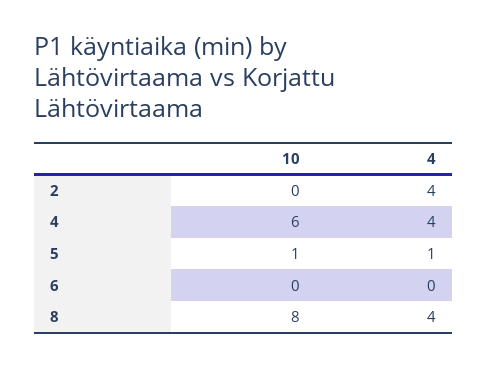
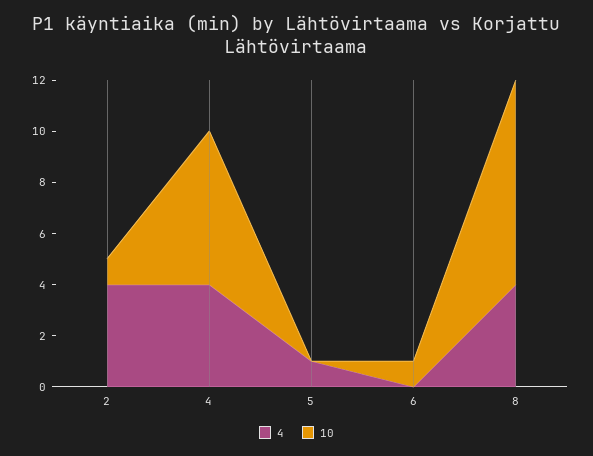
  {
    "10": {
-     "2": 0,
+     "2": 1,
      "4": 6,
-     "5": 1,
+     "5": 0,
-     "6": 0,
+     "6": 1,
      "8": 8
    },
    "4": {
      "2": 4,
      "4": 4,
      "5": 1,
      "6": 0,
      "8": 4
    }
  }

